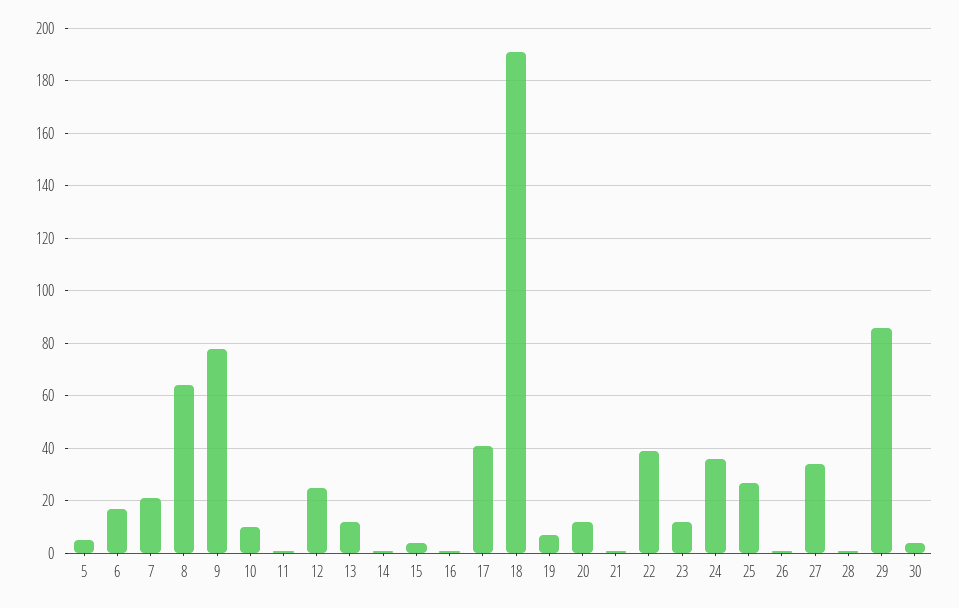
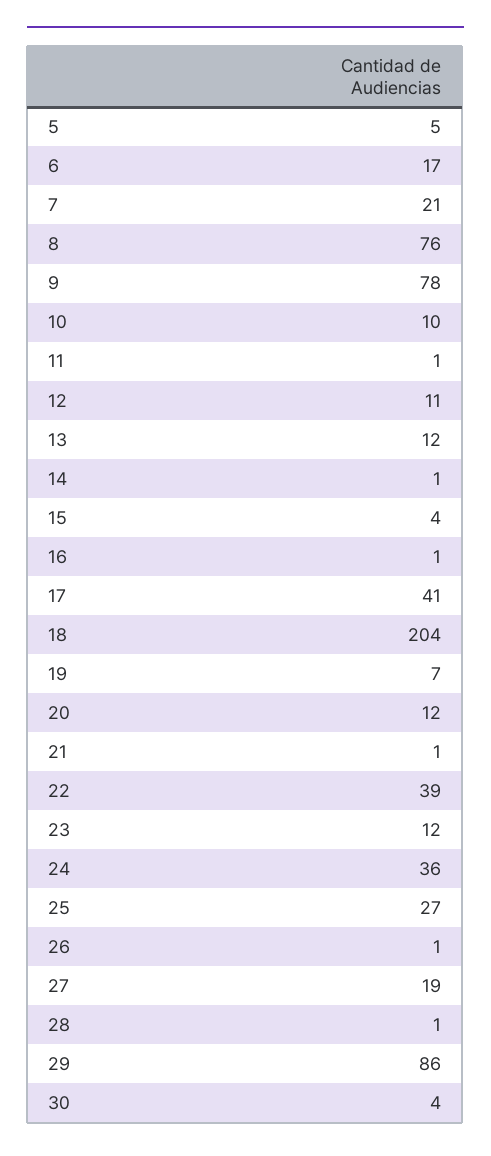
  {
    "5": 5,
    "6": 17,
    "7": 21,
-   "8": 65,
+   "8": 76,
    "9": 78,
    "10": 10,
    "11": 1,
-   "12": 25,
+   "12": 11,
    "13": 12,
    "14": 1,
    "15": 4,
    "16": 1,
    "17": 41,
-   "18": 190,
+   "18": 204,
    "19": 7,
    "20": 12,
    "21": 1,
    "22": 39,
    "23": 12,
    "24": 36,
    "25": 27,
    "26": 1,
-   "27": 35,
+   "27": 19,
    "28": 1,
    "29": 86,
    "30": 4
  }

